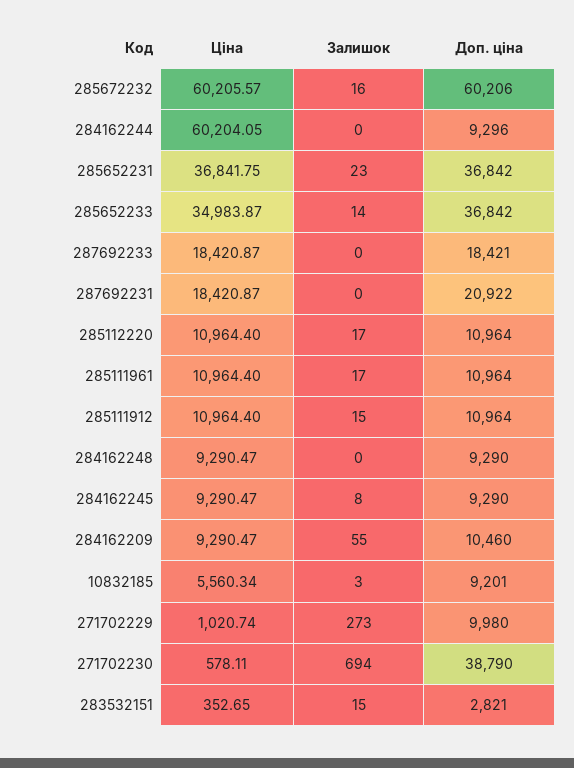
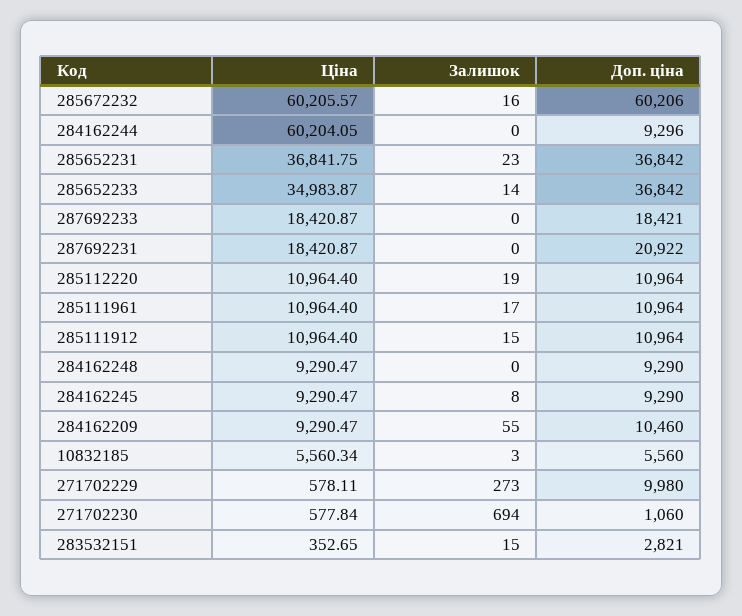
  {
    "Ціна": {
      "285672232": 60205.57,
      "284162244": 60204.05,
      "285652231": 36841.75,
      "285652233": 34983.87,
      "287692233": 18420.87,
      "287692231": 18420.87,
      "285112220": 10964.4,
      "285111961": 10964.4,
      "285111912": 10964.4,
      "284162248": 9290.47,
      "284162245": 9290.47,
      "284162209": 9290.47,
      "10832185": 5560.34,
-     "271702229": 1020.74,
+     "271702229": 578.11,
-     "271702230": 578.11,
+     "271702230": 577.84,
      "283532151": 352.65
    },
    "Залишок": {
      "285672232": 16,
      "284162244": 0,
      "285652231": 23,
      "285652233": 14,
      "287692233": 0,
      "287692231": 0,
-     "285112220": 17,
+     "285112220": 19,
      "285111961": 17,
      "285111912": 15,
      "284162248": 0,
      "284162245": 8,
      "284162209": 55,
      "10832185": 3,
      "271702229": 273,
      "271702230": 694,
      "283532151": 15
    },
    "Доп. ціна": {
      "285672232": 60206,
      "284162244": 9296,
      "285652231": 36842,
      "285652233": 36842,
      "287692233": 18421,
      "287692231": 20922,
      "285112220": 10964,
      "285111961": 10964,
      "285111912": 10964,
      "284162248": 9290,
      "284162245": 9290,
      "284162209": 10460,
-     "10832185": 9201,
+     "10832185": 5560,
      "271702229": 9980,
-     "271702230": 38790,
+     "271702230": 1060,
      "283532151": 2821
    }
  }

